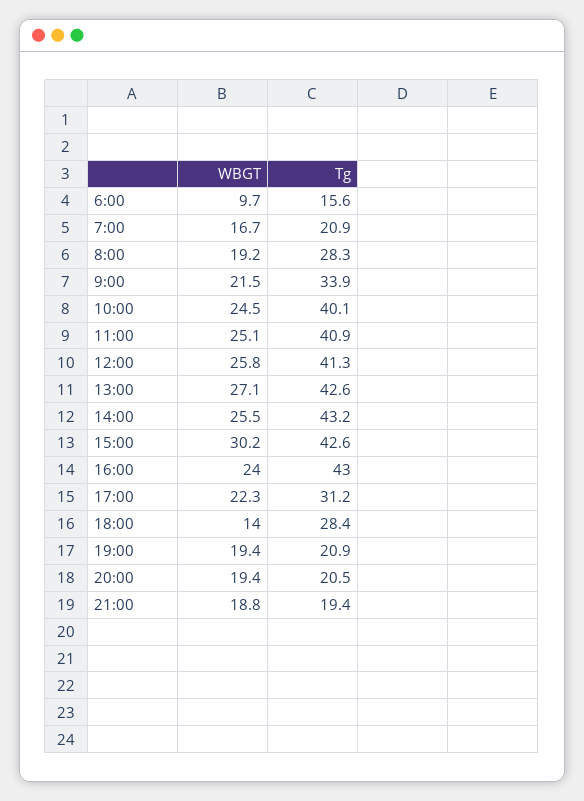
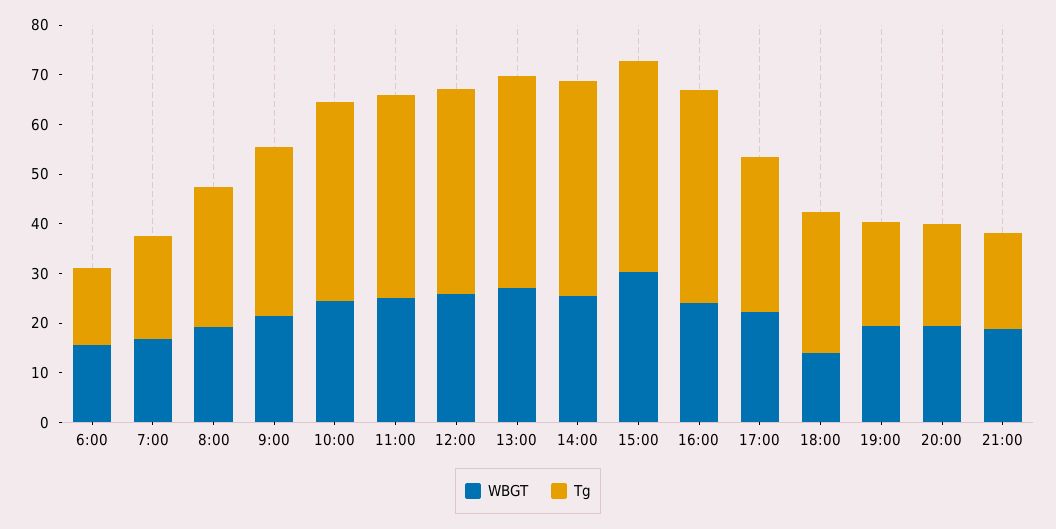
  {
    "WBGT": {
-     "6:00": 9.7,
+     "6:00": 16,
      "7:00": 16.7,
      "8:00": 19.2,
      "9:00": 21.5,
      "10:00": 24.5,
      "11:00": 25.1,
      "12:00": 25.8,
      "13:00": 27.1,
      "14:00": 25.5,
      "15:00": 30.2,
      "16:00": 24,
      "17:00": 22.3,
      "18:00": 14,
      "19:00": 19.4,
      "20:00": 19.4,
      "21:00": 18.8
    },
    "Tg": {
      "6:00": 15.6,
      "7:00": 20.9,
      "8:00": 28.3,
      "9:00": 33.9,
      "10:00": 40.1,
      "11:00": 40.9,
      "12:00": 41.3,
      "13:00": 42.6,
      "14:00": 43.2,
      "15:00": 42.6,
      "16:00": 43,
      "17:00": 31.2,
      "18:00": 28.4,
      "19:00": 20.9,
      "20:00": 20.5,
      "21:00": 19.4
    }
  }

